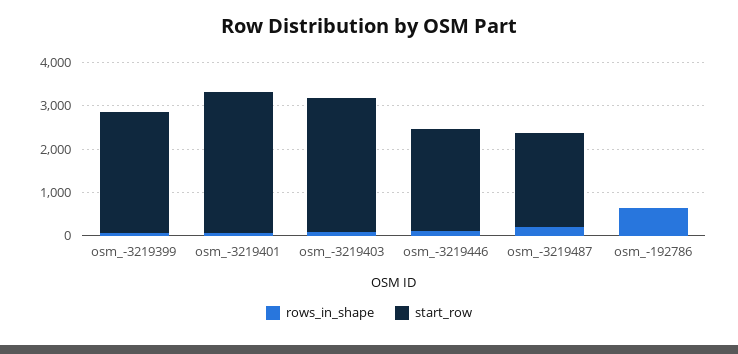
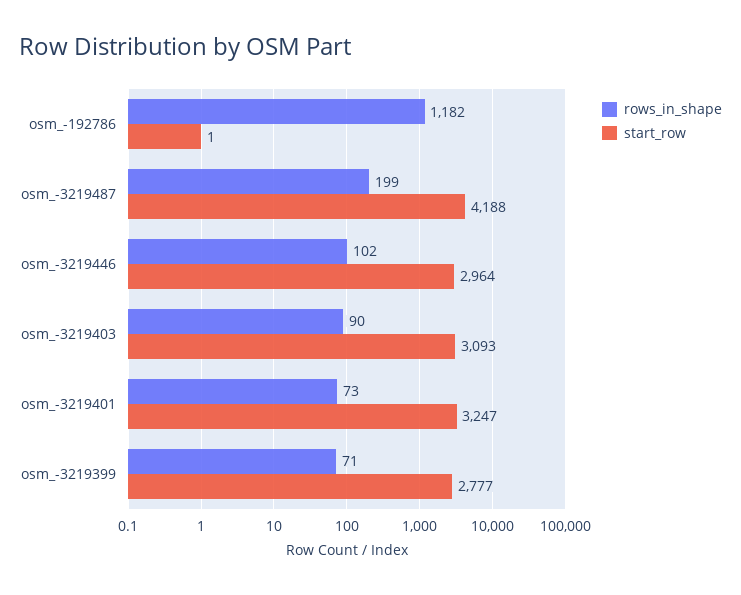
  {
    "rows_in_shape": {
      "osm_-3219399": 71,
      "osm_-3219401": 73,
      "osm_-3219403": 90,
      "osm_-3219446": 102,
      "osm_-3219487": 199,
-     "osm_-192786": 600
+     "osm_-192786": 1182
    },
    "start_row": {
      "osm_-3219399": 2777,
      "osm_-3219401": 3247,
      "osm_-3219403": 3093,
-     "osm_-3219446": 2400,
+     "osm_-3219446": 2964,
-     "osm_-3219487": 2200,
+     "osm_-3219487": 4188,
      "osm_-192786": 1
    }
  }

